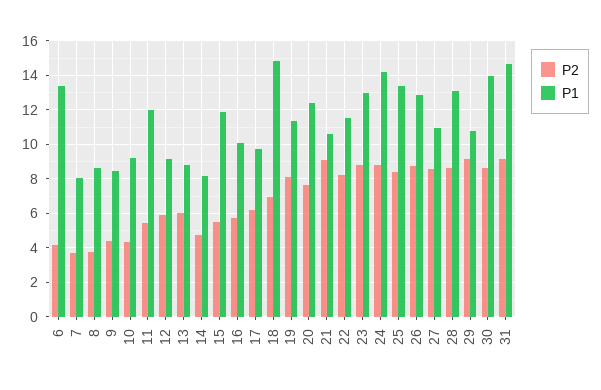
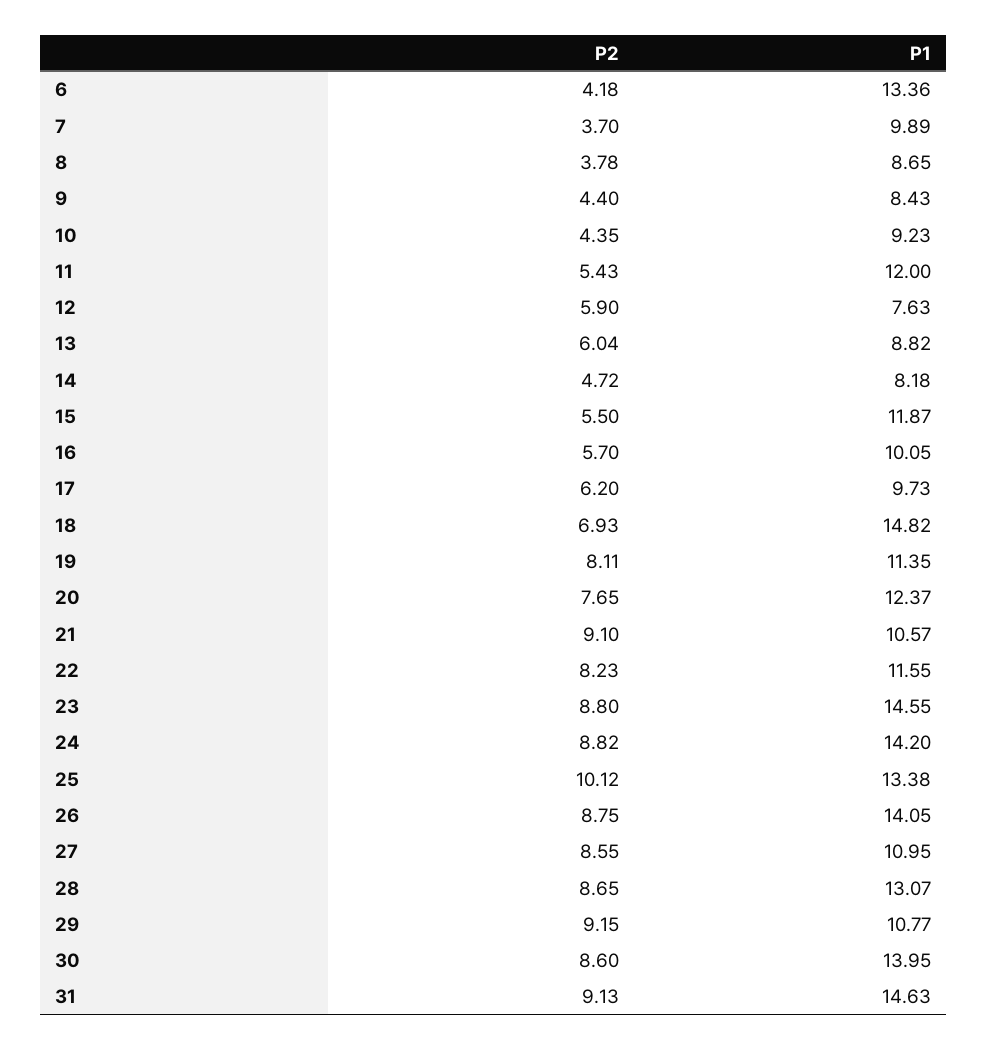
  {
    "P2": {
      "6": 4.18,
      "7": 3.7,
      "8": 3.78,
      "9": 4.4,
      "10": 4.35,
      "11": 5.43,
      "12": 5.9,
      "13": 6.04,
      "14": 4.72,
      "15": 5.5,
      "16": 5.7,
      "17": 6.2,
      "18": 6.93,
      "19": 8.11,
      "20": 7.65,
      "21": 9.1,
      "22": 8.23,
      "23": 8.8,
      "24": 8.82,
-     "25": 8.5,
+     "25": 10.12,
      "26": 8.75,
      "27": 8.55,
      "28": 8.65,
      "29": 9.15,
      "30": 8.6,
      "31": 9.13
    },
    "P1": {
      "6": 13.36,
-     "7": 8,
+     "7": 9.89,
      "8": 8.65,
      "9": 8.43,
      "10": 9.23,
      "11": 12,
-     "12": 9,
+     "12": 7.63,
      "13": 8.82,
      "14": 8.18,
      "15": 11.87,
      "16": 10.05,
      "17": 9.73,
      "18": 14.82,
      "19": 11.35,
      "20": 12.37,
      "21": 10.57,
      "22": 11.55,
-     "23": 13,
+     "23": 14.55,
      "24": 14.2,
      "25": 13.38,
-     "26": 13,
+     "26": 14.05,
      "27": 10.95,
      "28": 13.07,
      "29": 10.77,
      "30": 13.95,
      "31": 14.63
    }
  }

